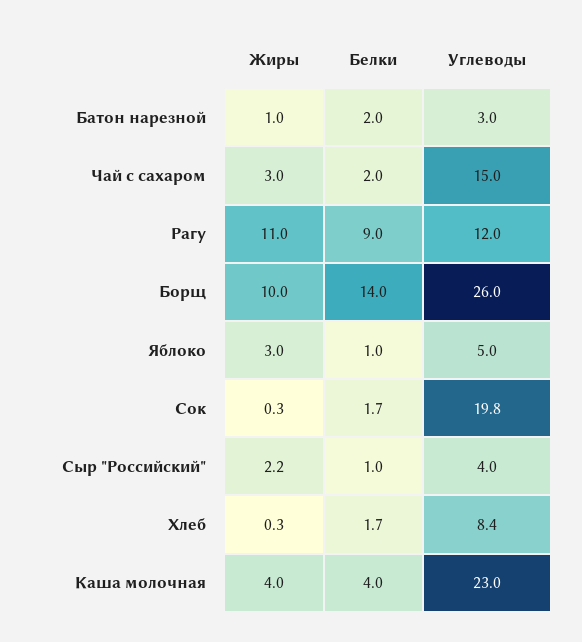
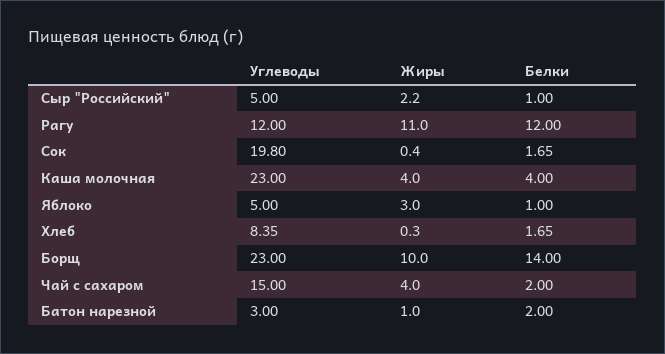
  {
    "Жиры": {
      "Батон нарезной": 1,
-     "Чай с сахаром": 3,
+     "Чай с сахаром": 4,
      "Рагу": 11,
      "Борщ": 10,
      "Яблоко": 3,
-     "Сок": 0.3,
+     "Сок": 0.4,
      "Сыр \"Российский\"": 2.2,
      "Хлеб": 0.3,
      "Каша молочная": 4
    },
    "Белки": {
      "Батон нарезной": 2,
      "Чай с сахаром": 2,
-     "Рагу": 9,
+     "Рагу": 12,
      "Борщ": 14,
      "Яблоко": 1,
      "Сок": 1.65,
      "Сыр \"Российский\"": 1,
      "Хлеб": 1.65,
      "Каша молочная": 4
    },
    "Углеводы": {
      "Батон нарезной": 3,
      "Чай с сахаром": 15,
      "Рагу": 12,
-     "Борщ": 26,
+     "Борщ": 23,
      "Яблоко": 5,
      "Сок": 19.8,
-     "Сыр \"Российский\"": 4,
+     "Сыр \"Российский\"": 5,
      "Хлеб": 8.35,
      "Каша молочная": 23
    }
  }

